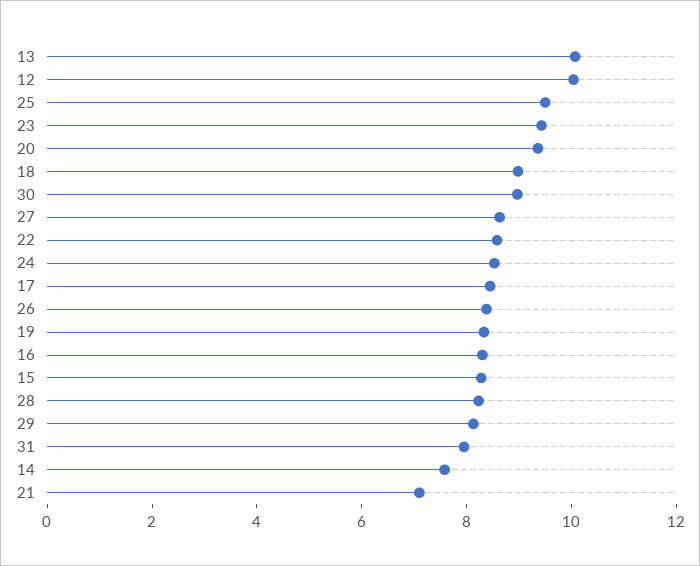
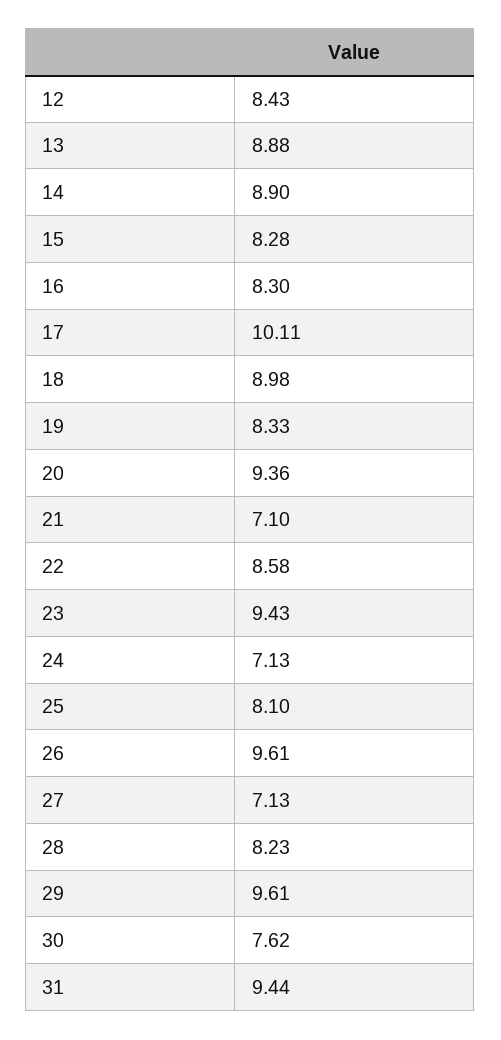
  {
-   "13": 10,
+   "13": 8.88,
-   "12": 10,
+   "12": 8.43,
-   "25": 9.5,
+   "25": 8.1,
    "23": 9.43,
    "20": 9.36,
    "18": 8.98,
-   "30": 9,
+   "30": 7.62,
-   "27": 8.5,
+   "27": 7.13,
    "22": 8.58,
-   "24": 8.5,
+   "24": 7.13,
-   "17": 8.5,
+   "17": 10.11,
-   "26": 8.5,
+   "26": 9.61,
    "19": 8.33,
    "16": 8.3,
    "15": 8.28,
    "28": 8.23,
-   "29": 8,
+   "29": 9.61,
-   "31": 8,
+   "31": 9.44,
-   "14": 7.5,
+   "14": 8.9,
    "21": 7.1
  }

